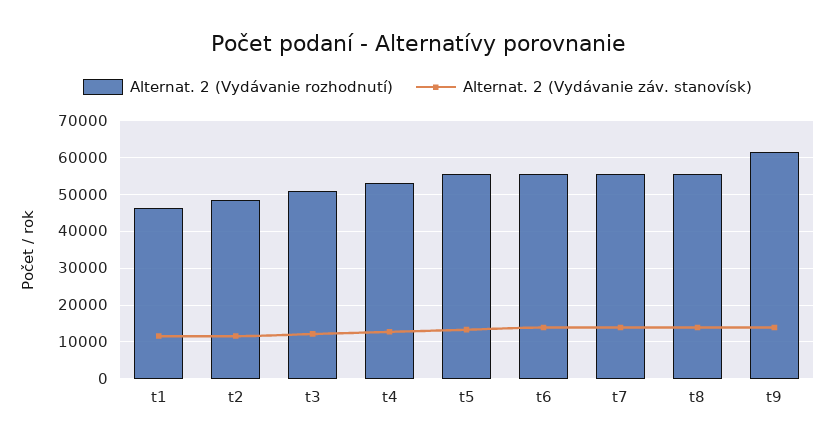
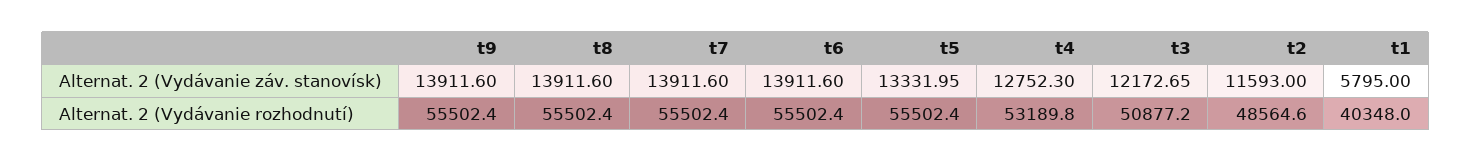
  {
    "Alternat. 2 (Vydávanie rozhodnutí)": {
-     "t1": 46000,
+     "t1": 40348,
      "t2": 48564.6,
      "t3": 50877.2,
      "t4": 53189.8,
      "t5": 55502.4,
      "t6": 55502.4,
      "t7": 55502.4,
      "t8": 55502.4,
-     "t9": 62000
+     "t9": 55502.4
    },
    "Alternat. 2 (Vydávanie záv. stanovísk)": {
-     "t1": 12000,
+     "t1": 5795,
      "t2": 11593,
      "t3": 12172.65,
      "t4": 12752.3,
      "t5": 13331.95,
      "t6": 13911.6,
      "t7": 13911.6,
      "t8": 13911.6,
      "t9": 13911.6
    }
  }

